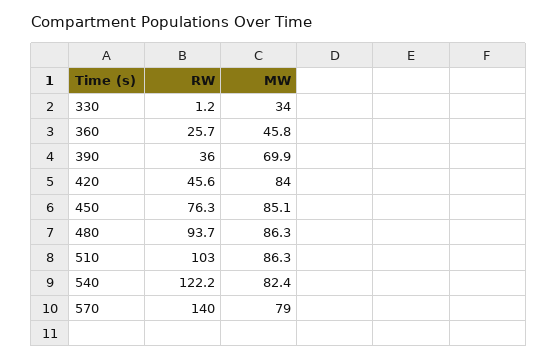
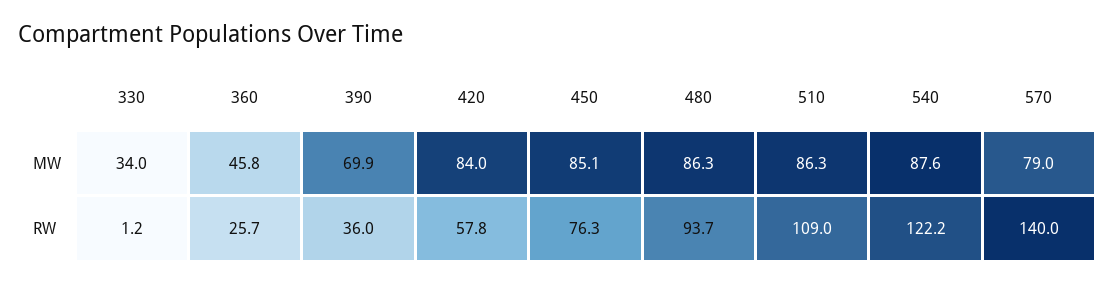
  {
    "RW": {
      "330": 1.2,
      "360": 25.7,
      "390": 36,
-     "420": 45.6,
+     "420": 57.8,
      "450": 76.3,
      "480": 93.7,
-     "510": 103,
+     "510": 109,
      "540": 122.2,
      "570": 140
    },
    "MW": {
      "330": 34,
      "360": 45.8,
      "390": 69.9,
      "420": 84,
      "450": 85.1,
      "480": 86.3,
      "510": 86.3,
-     "540": 82.4,
+     "540": 87.6,
      "570": 79
    }
  }

